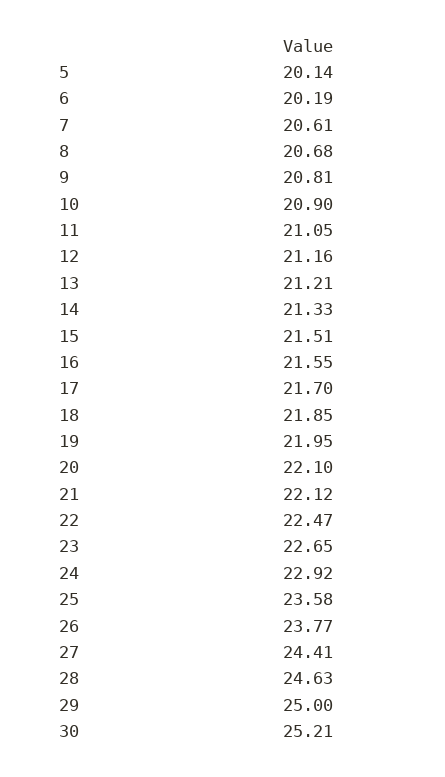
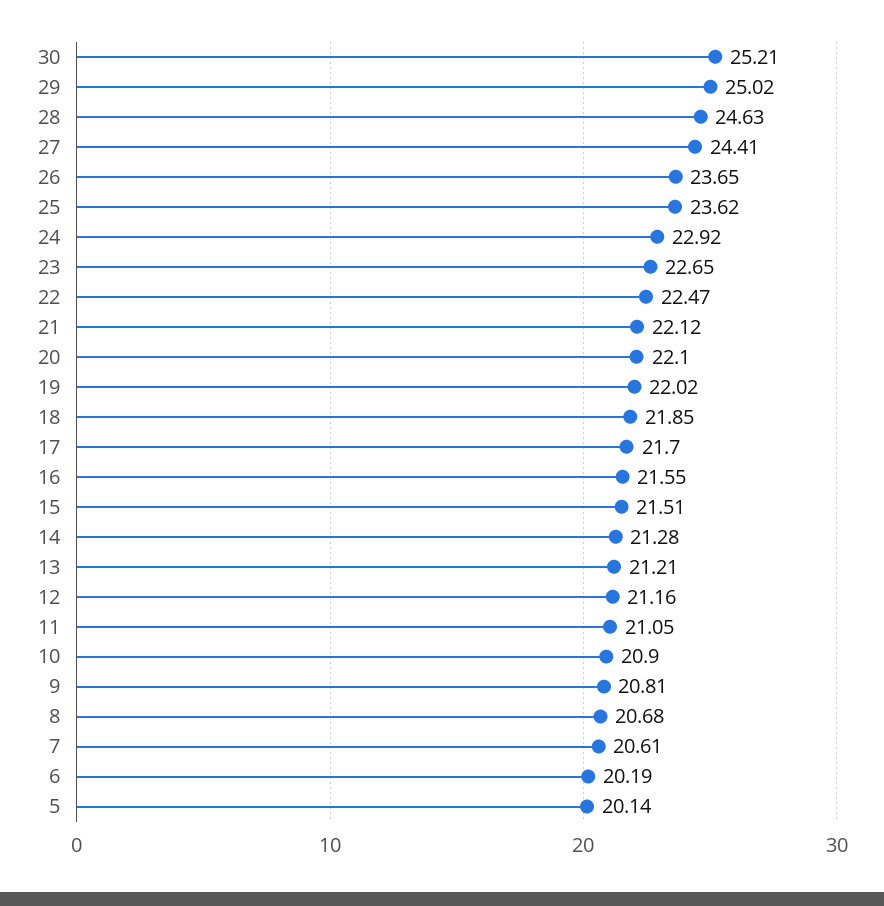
  {
    "5": 20.14,
    "6": 20.19,
    "7": 20.61,
    "8": 20.68,
    "9": 20.81,
    "10": 20.9,
    "11": 21.05,
    "12": 21.16,
    "13": 21.21,
-   "14": 21.33,
+   "14": 21.28,
    "15": 21.51,
    "16": 21.55,
    "17": 21.7,
    "18": 21.85,
-   "19": 21.95,
+   "19": 22.02,
    "20": 22.1,
    "21": 22.12,
    "22": 22.47,
    "23": 22.65,
    "24": 22.92,
-   "25": 23.58,
+   "25": 23.62,
-   "26": 23.77,
+   "26": 23.65,
    "27": 24.41,
    "28": 24.63,
-   "29": 25,
+   "29": 25.02,
    "30": 25.21
  }

